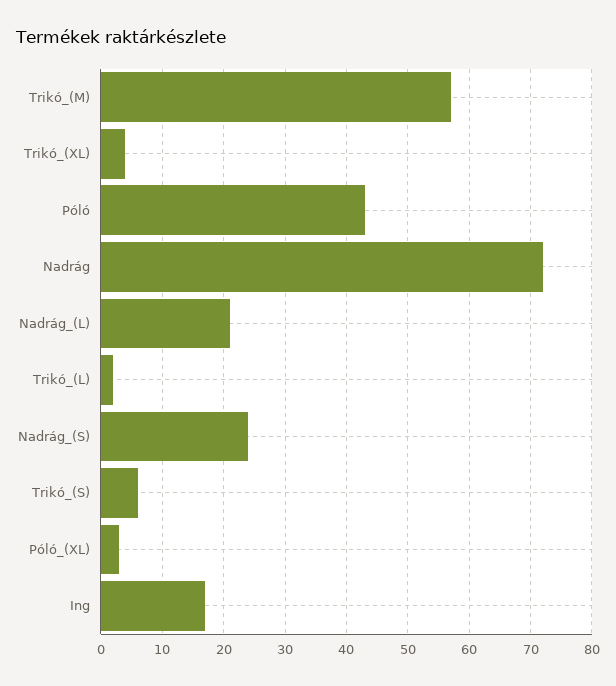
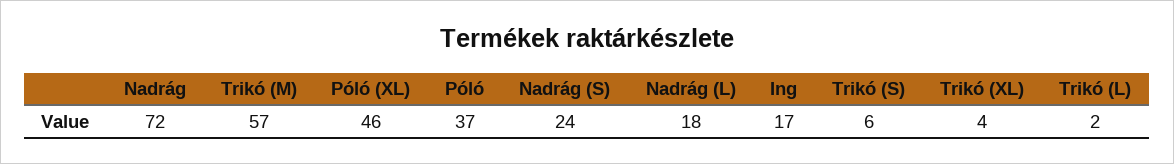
  {
    "Trikó_(M)": 57,
    "Trikó_(XL)": 4,
-   "Póló": 43,
+   "Póló": 37,
    "Nadrág": 72,
-   "Nadrág_(L)": 21,
+   "Nadrág_(L)": 18,
    "Trikó_(L)": 2,
    "Nadrág_(S)": 24,
    "Trikó_(S)": 6,
-   "Póló_(XL)": 3,
+   "Póló_(XL)": 46,
    "Ing": 17
  }

